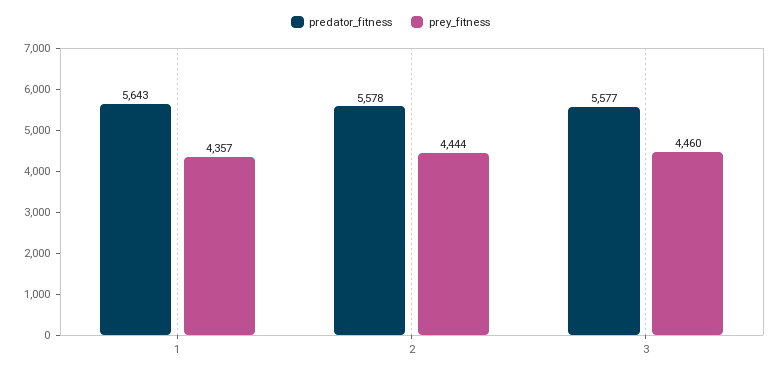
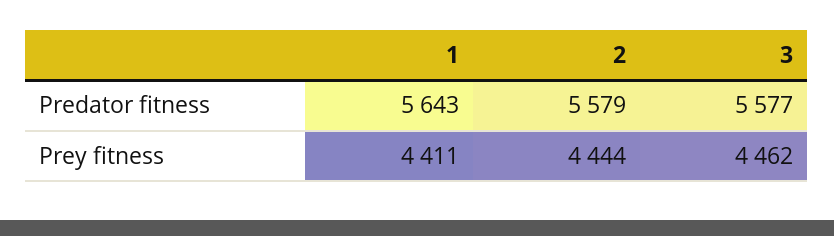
  {
    "predator_fitness": {
      "1": 5643,
-     "2": 5578,
+     "2": 5579,
      "3": 5577
    },
    "prey_fitness": {
-     "1": 4357,
+     "1": 4411,
      "2": 4444,
-     "3": 4460
+     "3": 4462
    }
  }

